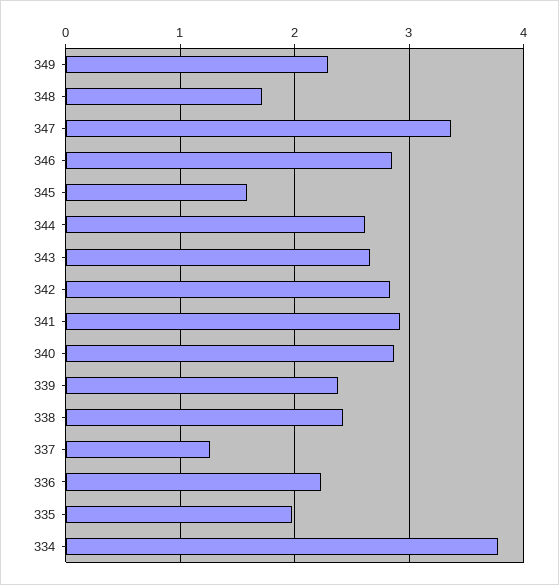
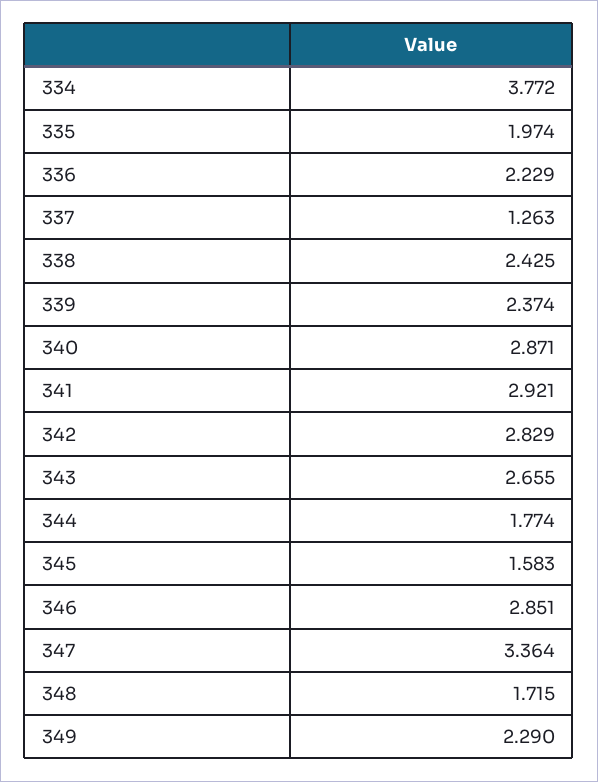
  {
    "349": 2.29,
    "348": 1.715,
    "347": 3.364,
    "346": 2.851,
    "345": 1.583,
-   "344": 2.6,
+   "344": 1.774,
    "343": 2.655,
    "342": 2.829,
    "341": 2.921,
    "340": 2.871,
    "339": 2.374,
    "338": 2.425,
    "337": 1.263,
    "336": 2.229,
    "335": 1.974,
    "334": 3.772
  }

